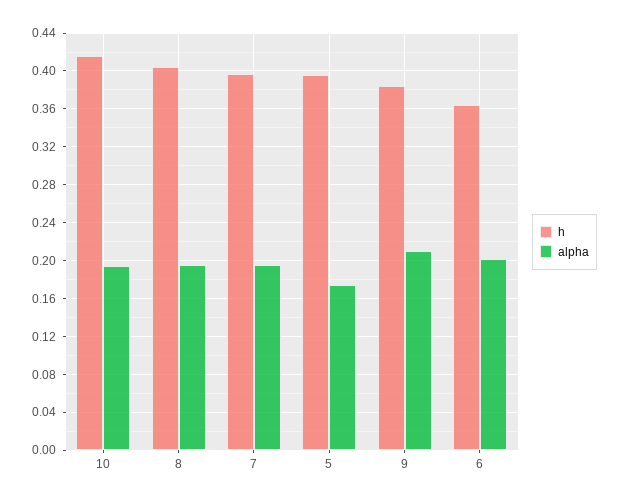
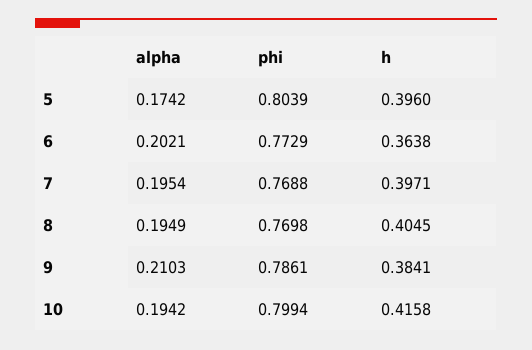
  {
    "h": {
      "10": 0.4158,
      "8": 0.4045,
      "7": 0.3971,
      "5": 0.396,
      "9": 0.3841,
      "6": 0.3638
    },
    "alpha": {
      "10": 0.1942,
      "8": 0.1949,
      "7": 0.1954,
      "5": 0.1742,
      "9": 0.2103,
      "6": 0.2021
-   }
+   },
+   "phi": {
+     "5": 0.8039,
+     "6": 0.7729,
+     "7": 0.7688,
+     "8": 0.7698,
+     "9": 0.7861,
+     "10": 0.7994
+   }
  }

